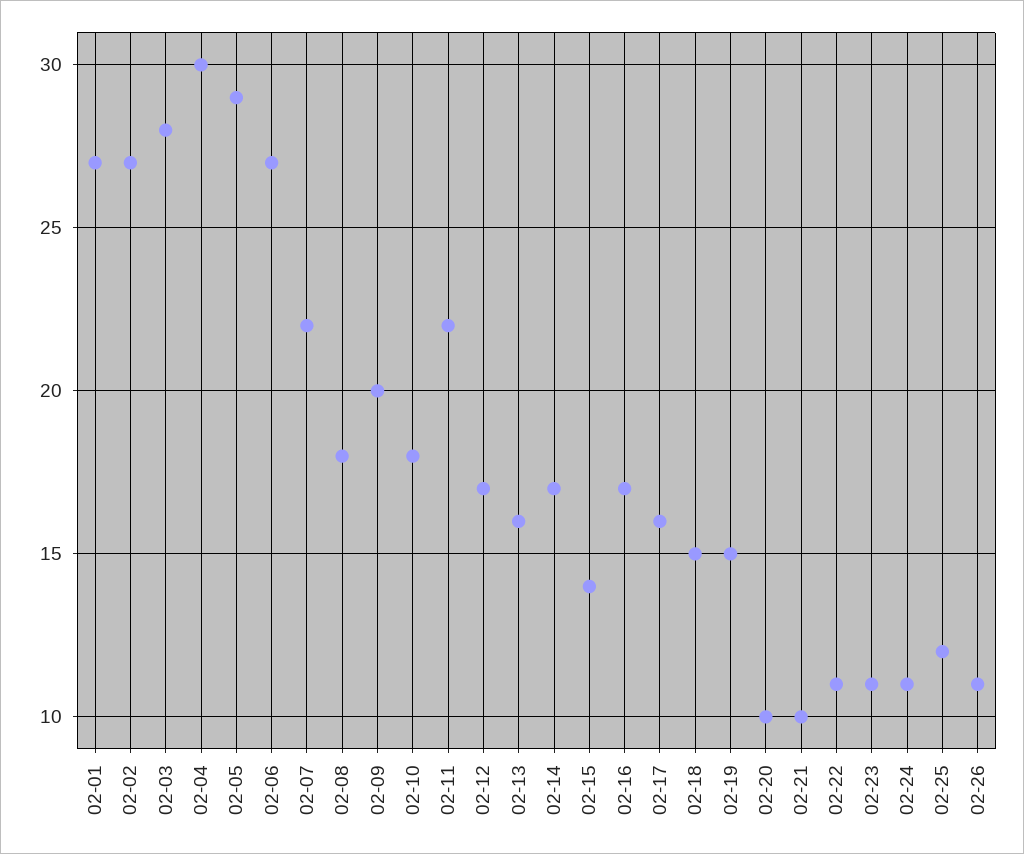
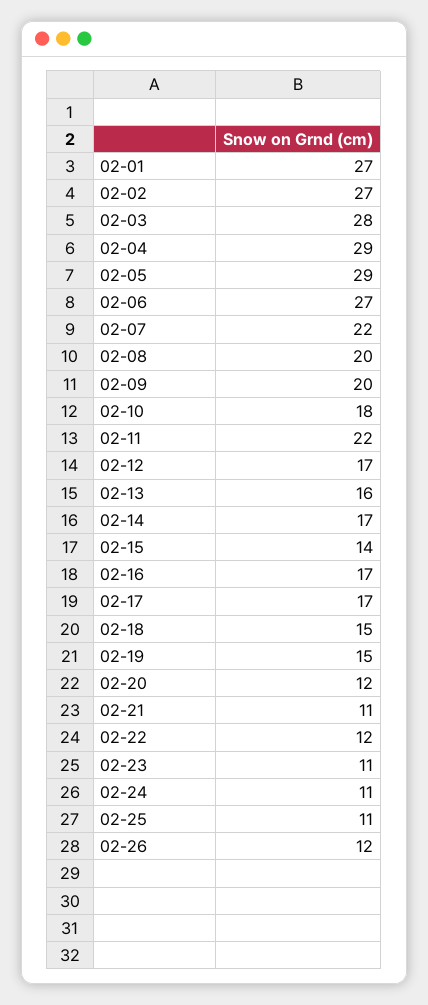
  {
    "02-01": 27,
    "02-02": 27,
    "02-03": 28,
-   "02-04": 30,
+   "02-04": 29,
    "02-05": 29,
    "02-06": 27,
    "02-07": 22,
-   "02-08": 18,
+   "02-08": 20,
    "02-09": 20,
    "02-10": 18,
    "02-11": 22,
    "02-12": 17,
    "02-13": 16,
    "02-14": 17,
    "02-15": 14,
    "02-16": 17,
-   "02-17": 16,
+   "02-17": 17,
    "02-18": 15,
    "02-19": 15,
-   "02-20": 10,
+   "02-20": 12,
-   "02-21": 10,
+   "02-21": 11,
-   "02-22": 11,
+   "02-22": 12,
    "02-23": 11,
    "02-24": 11,
-   "02-25": 12,
+   "02-25": 11,
-   "02-26": 11
+   "02-26": 12
  }

